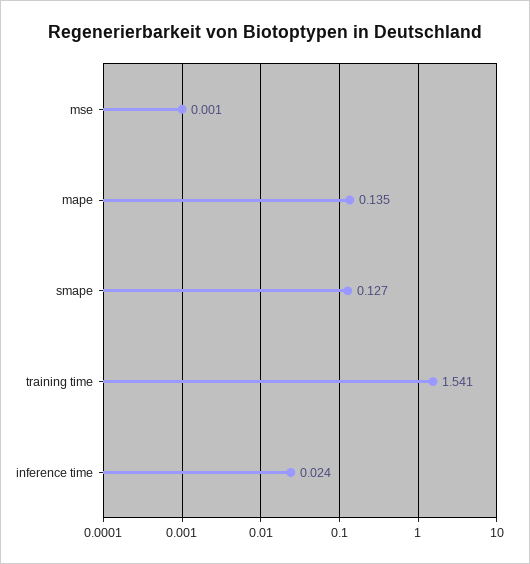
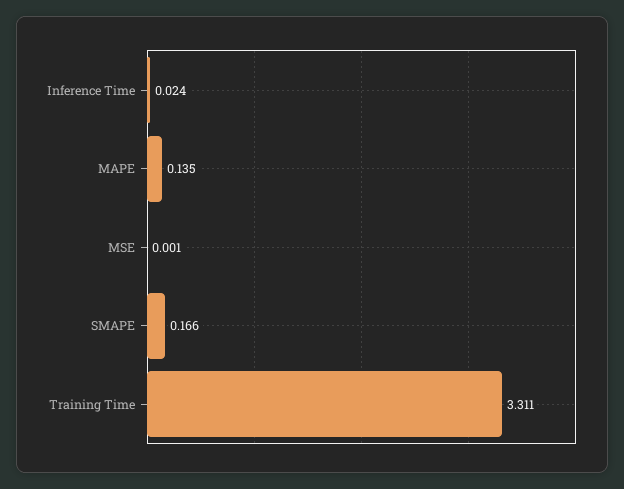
  {
    "mse": 0.001,
    "mape": 0.135,
-   "smape": 0.127,
+   "smape": 0.166,
-   "training time": 1.541,
+   "training time": 3.311,
    "inference time": 0.024
  }

